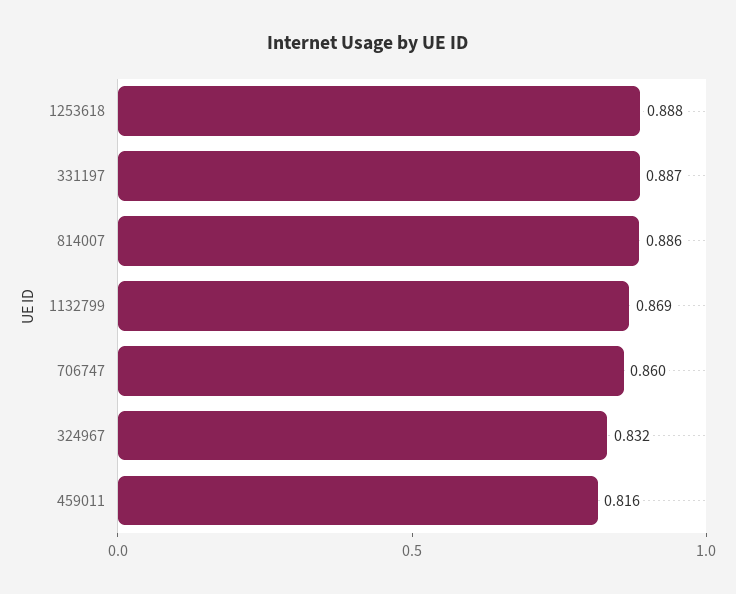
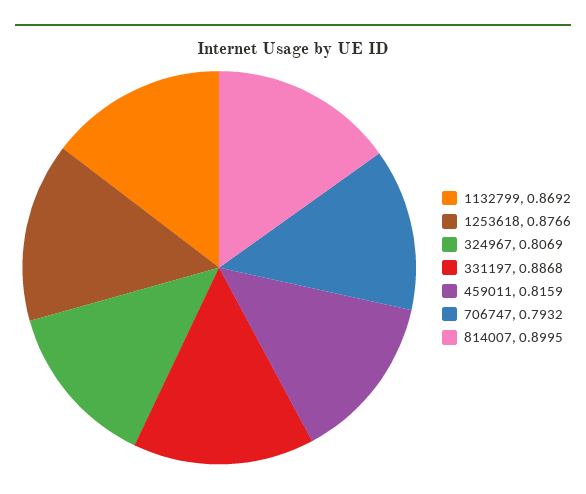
  {
-   "1253618": 0.888,
+   "1253618": 0.8766,
    "331197": 0.8868,
-   "814007": 0.886,
+   "814007": 0.8995,
    "1132799": 0.8692,
-   "706747": 0.86,
+   "706747": 0.7932,
-   "324967": 0.832,
+   "324967": 0.8069,
    "459011": 0.8159
  }

